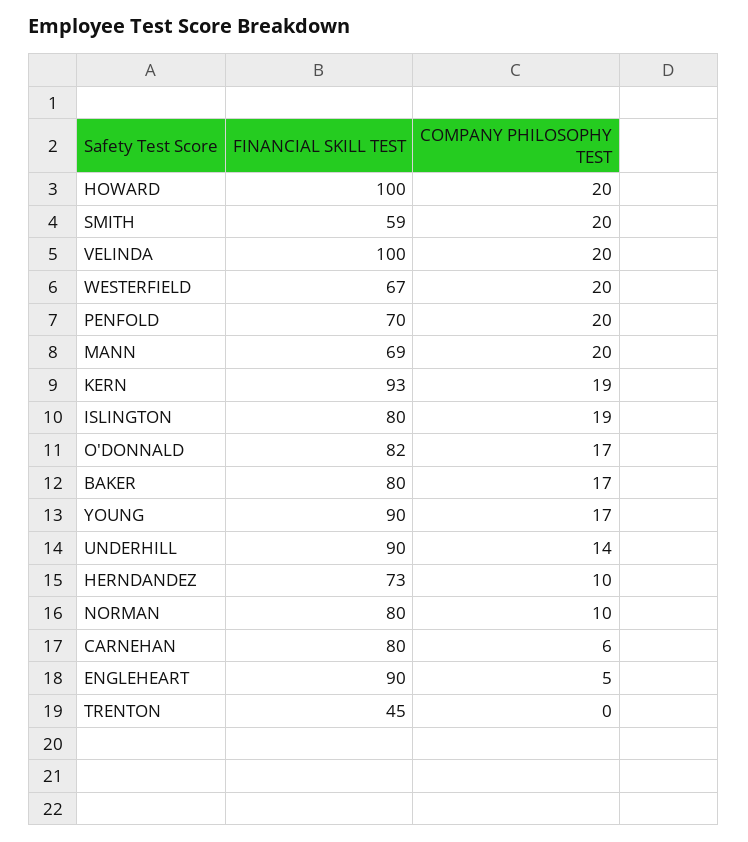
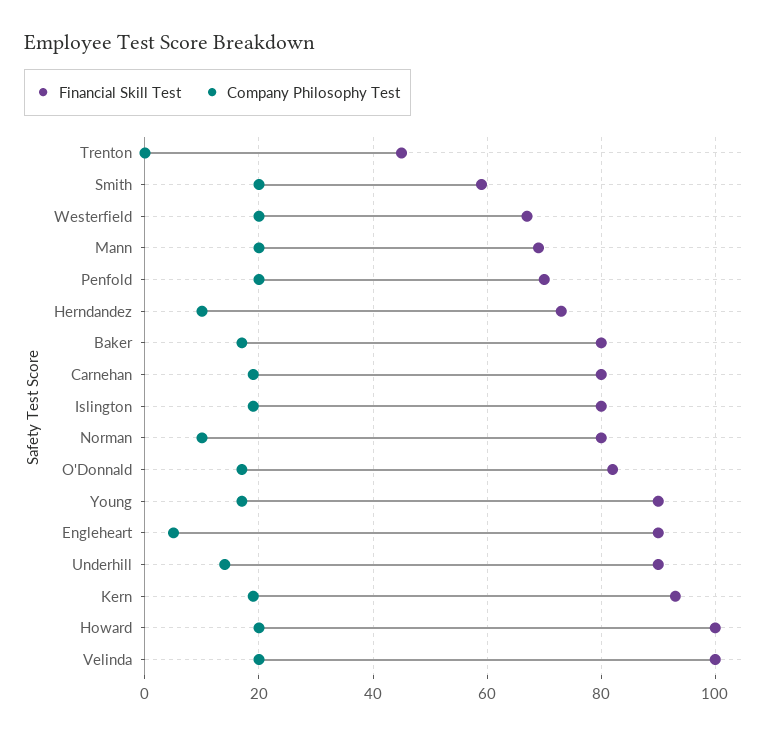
  {
    "FINANCIAL SKILL TEST": {
      "HOWARD": 100,
      "SMITH": 59,
      "VELINDA": 100,
      "WESTERFIELD": 67,
      "PENFOLD": 70,
      "MANN": 69,
      "KERN": 93,
      "ISLINGTON": 80,
      "O'DONNALD": 82,
      "BAKER": 80,
      "YOUNG": 90,
      "UNDERHILL": 90,
      "HERNDANDEZ": 73,
      "NORMAN": 80,
      "CARNEHAN": 80,
      "ENGLEHEART": 90,
      "TRENTON": 45
    },
    "COMPANY PHILOSOPHY TEST": {
      "HOWARD": 20,
      "SMITH": 20,
      "VELINDA": 20,
      "WESTERFIELD": 20,
      "PENFOLD": 20,
      "MANN": 20,
      "KERN": 19,
      "ISLINGTON": 19,
      "O'DONNALD": 17,
      "BAKER": 17,
      "YOUNG": 17,
      "UNDERHILL": 14,
      "HERNDANDEZ": 10,
      "NORMAN": 10,
-     "CARNEHAN": 6,
+     "CARNEHAN": 20,
      "ENGLEHEART": 5,
      "TRENTON": 0
    }
  }

